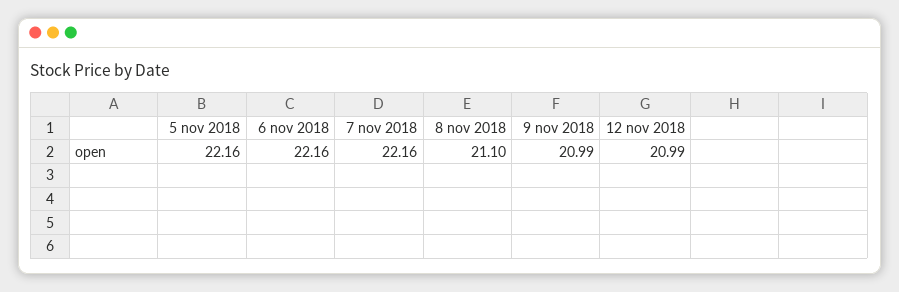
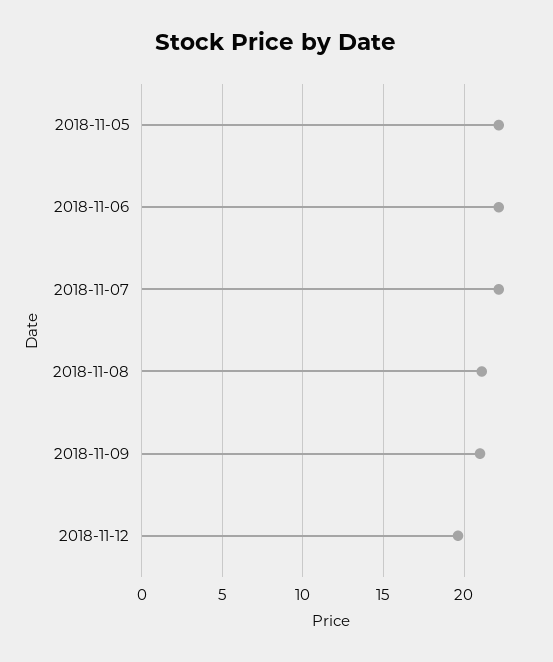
  {
    "5 nov 2018": 22.16,
    "6 nov 2018": 22.16,
    "7 nov 2018": 22.16,
    "8 nov 2018": 21.1,
    "9 nov 2018": 20.99,
-   "12 nov 2018": 20.99
+   "12 nov 2018": 19.5
  }

